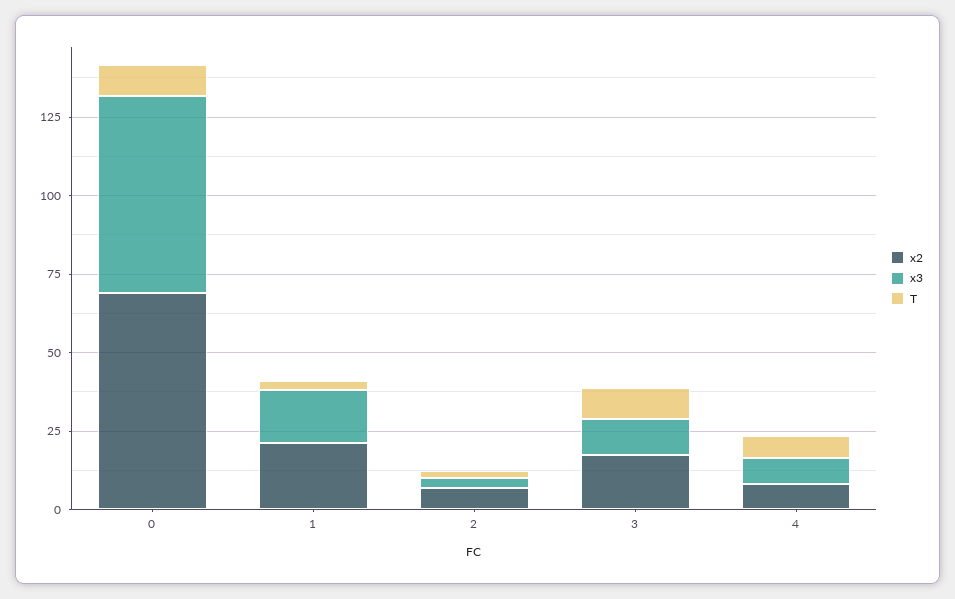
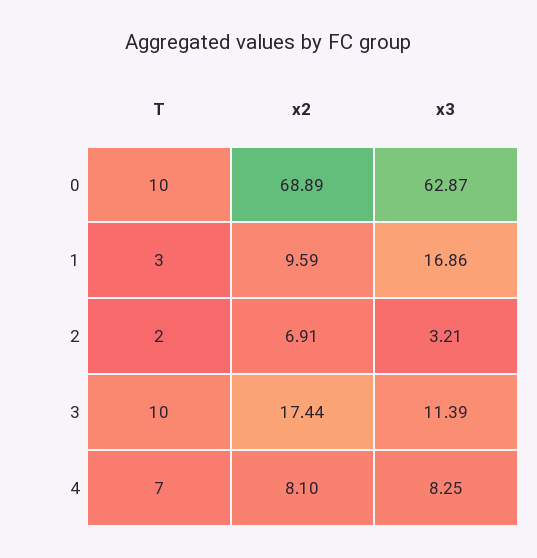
  {
    "x2": {
      "0": 68.89,
-     "1": 20,
+     "1": 9.59,
      "2": 6.91,
      "3": 17.44,
      "4": 8.1
    },
    "x3": {
      "0": 62.87,
      "1": 16.86,
      "2": 3.21,
      "3": 11.39,
      "4": 8.25
    },
    "T": {
      "0": 10,
      "1": 3,
      "2": 2,
      "3": 10,
      "4": 7
    }
  }

